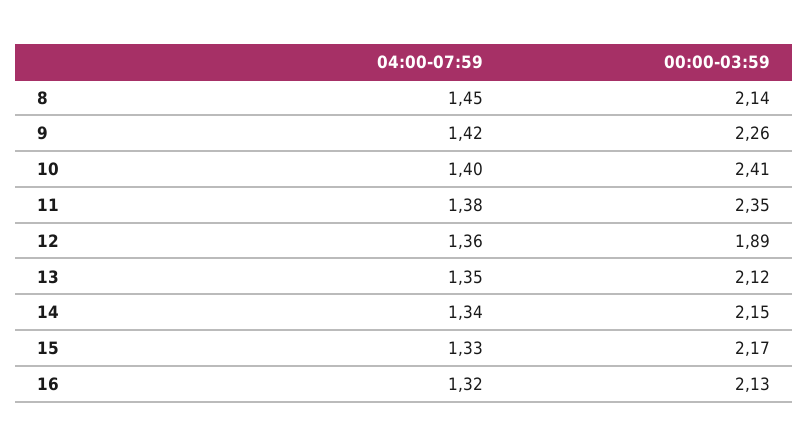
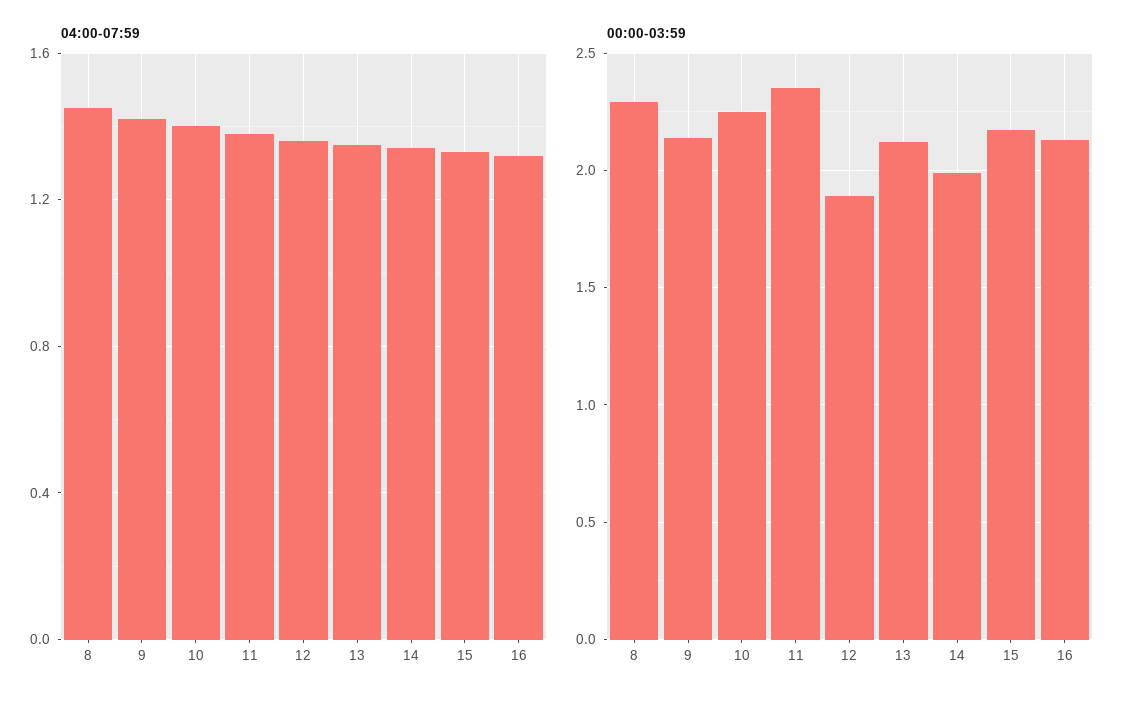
  {
    "04:00-07:59": {
      "8": 1.45,
      "9": 1.42,
      "10": 1.4,
      "11": 1.38,
      "12": 1.36,
      "13": 1.35,
      "14": 1.34,
      "15": 1.33,
      "16": 1.32
    },
    "00:00-03:59": {
-     "8": 2.14,
+     "8": 2.3,
-     "9": 2.26,
+     "9": 2.15,
-     "10": 2.41,
+     "10": 2.25,
      "11": 2.35,
      "12": 1.89,
      "13": 2.12,
-     "14": 2.15,
+     "14": 2,
      "15": 2.17,
      "16": 2.13
    }
  }

